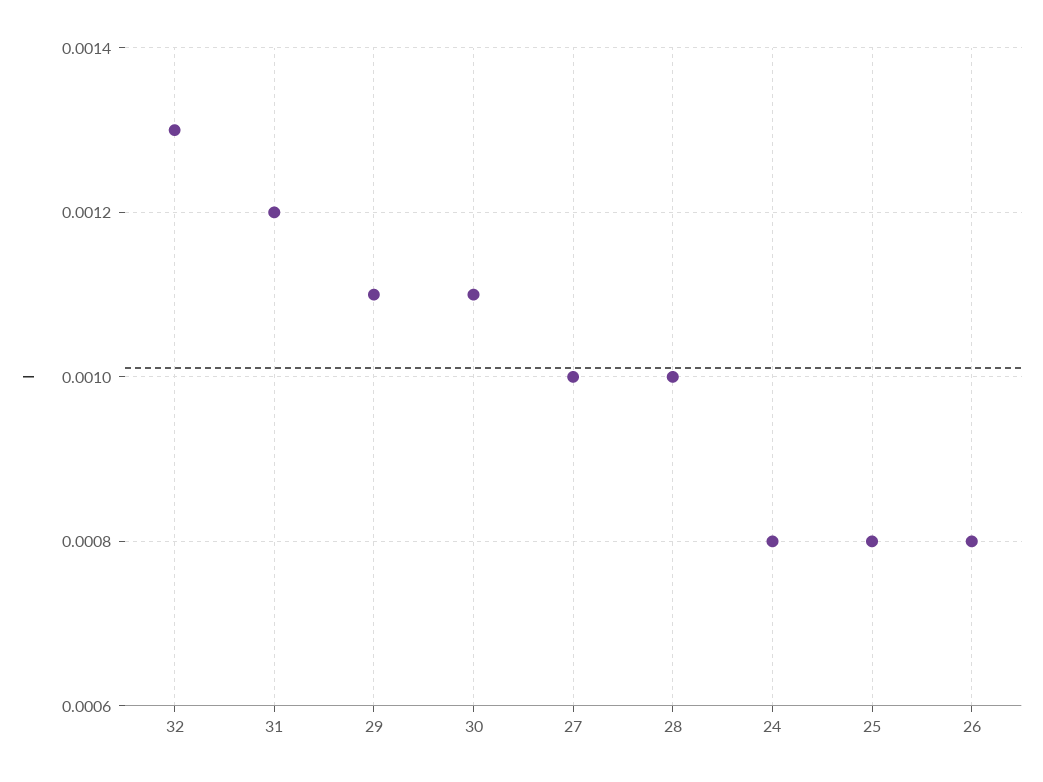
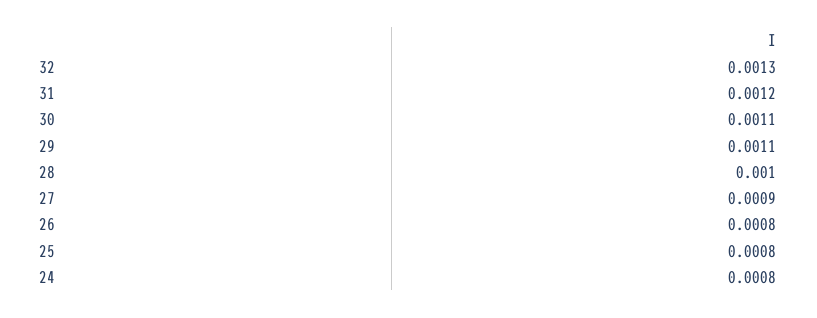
  {
    "32": 0.0013,
    "31": 0.0012,
    "29": 0.0011,
    "30": 0.0011,
-   "27": 0.001,
+   "27": 0.0009,
    "28": 0.001,
    "24": 0.0008,
    "25": 0.0008,
    "26": 0.0008
  }

